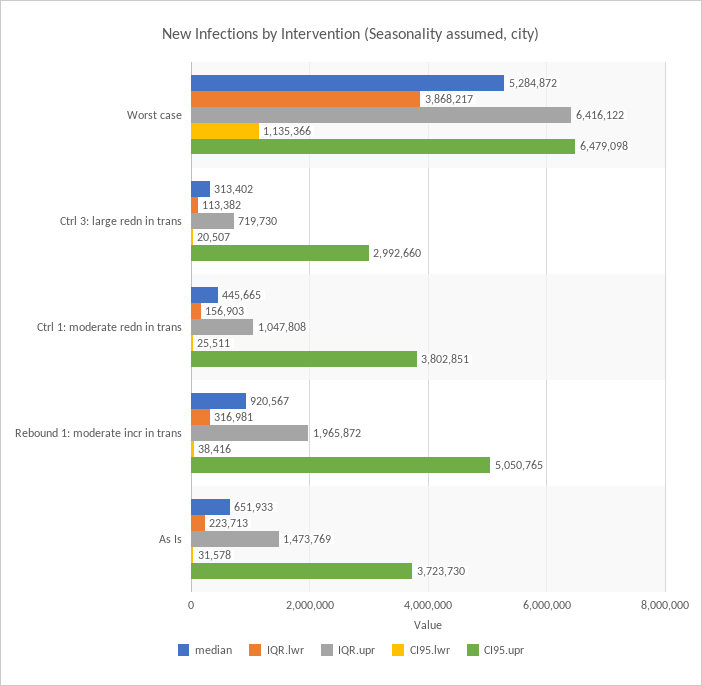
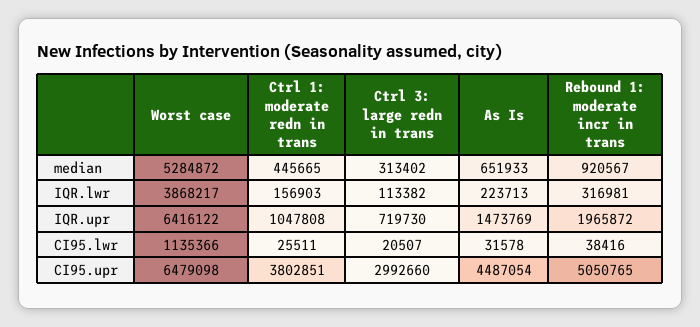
  {
    "median": {
      "Worst case": 5284872,
      "Ctrl 3: large redn in trans": 313402,
      "Ctrl 1: moderate redn in trans": 445665,
      "Rebound 1: moderate incr in trans": 920567,
      "As Is": 651933
    },
    "IQR.lwr": {
      "Worst case": 3868217,
      "Ctrl 3: large redn in trans": 113382,
      "Ctrl 1: moderate redn in trans": 156903,
      "Rebound 1: moderate incr in trans": 316981,
      "As Is": 223713
    },
    "IQR.upr": {
      "Worst case": 6416122,
      "Ctrl 3: large redn in trans": 719730,
      "Ctrl 1: moderate redn in trans": 1047808,
      "Rebound 1: moderate incr in trans": 1965872,
      "As Is": 1473769
    },
    "CI95.lwr": {
      "Worst case": 1135366,
      "Ctrl 3: large redn in trans": 20507,
      "Ctrl 1: moderate redn in trans": 25511,
      "Rebound 1: moderate incr in trans": 38416,
      "As Is": 31578
    },
    "CI95.upr": {
      "Worst case": 6479098,
      "Ctrl 3: large redn in trans": 2992660,
      "Ctrl 1: moderate redn in trans": 3802851,
      "Rebound 1: moderate incr in trans": 5050765,
-     "As Is": 3723730
+     "As Is": 4487054
    }
  }

